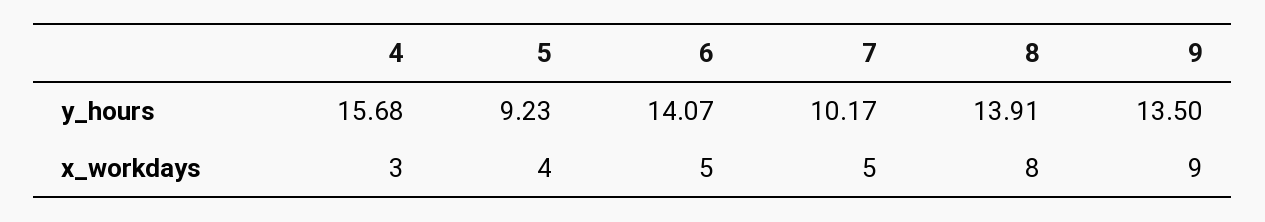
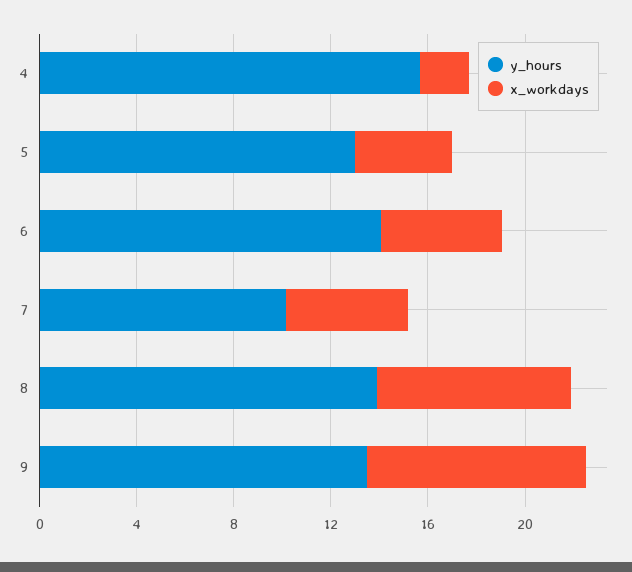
  {
    "y_hours": {
      "4": 15.68,
-     "5": 9.23,
+     "5": 13,
      "6": 14.07,
      "7": 10.17,
      "8": 13.91,
      "9": 13.5
    },
    "x_workdays": {
-     "4": 3,
+     "4": 2,
      "5": 4,
      "6": 5,
      "7": 5,
      "8": 8,
      "9": 9
    }
  }

